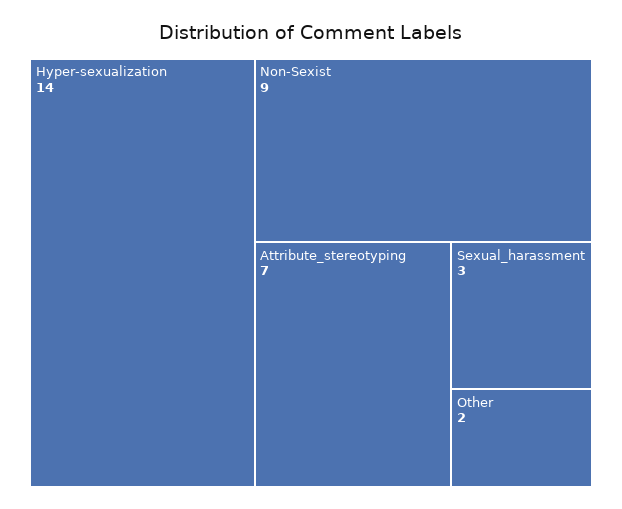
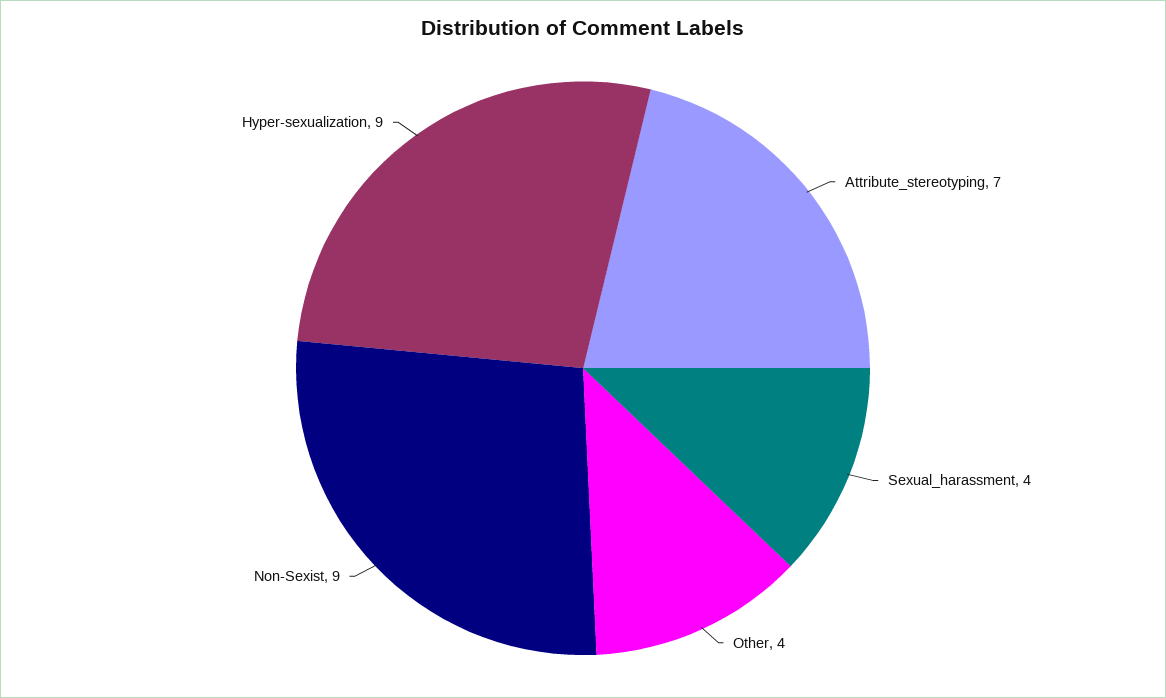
  {
-   "Hyper-sexualization": 14,
+   "Hyper-sexualization": 9,
    "Non-Sexist": 9,
    "Attribute_stereotyping": 7,
-   "Sexual_harassment": 3,
+   "Sexual_harassment": 4,
-   "Other": 2
+   "Other": 4
  }

